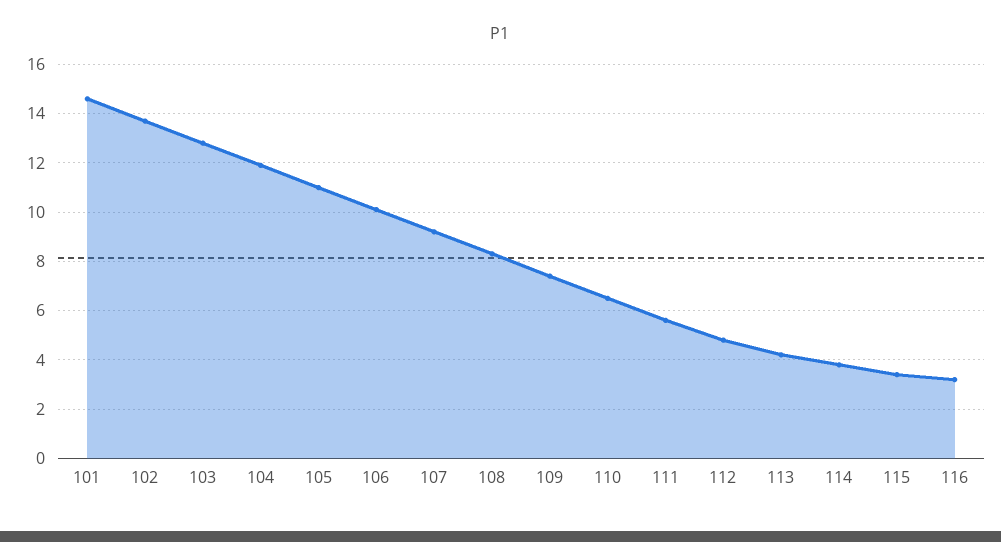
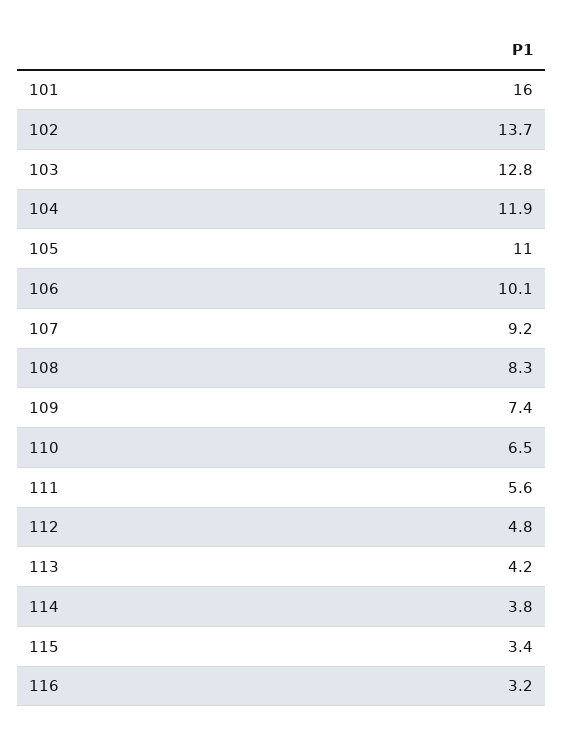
  {
-   "101": 14.5,
+   "101": 16,
    "102": 13.7,
    "103": 12.8,
    "104": 11.9,
    "105": 11,
    "106": 10.1,
    "107": 9.2,
    "108": 8.3,
    "109": 7.4,
    "110": 6.5,
    "111": 5.6,
    "112": 4.8,
    "113": 4.2,
    "114": 3.8,
    "115": 3.4,
    "116": 3.2
  }

